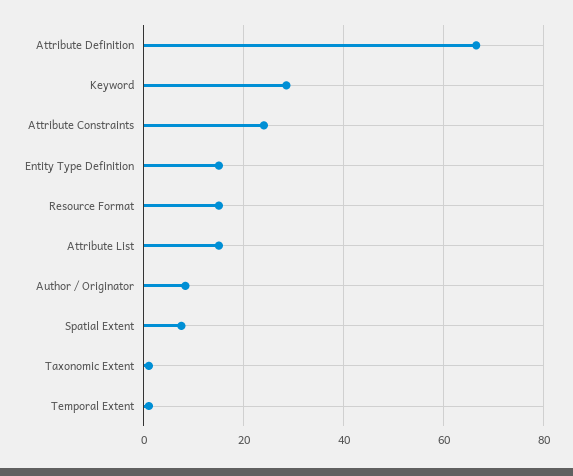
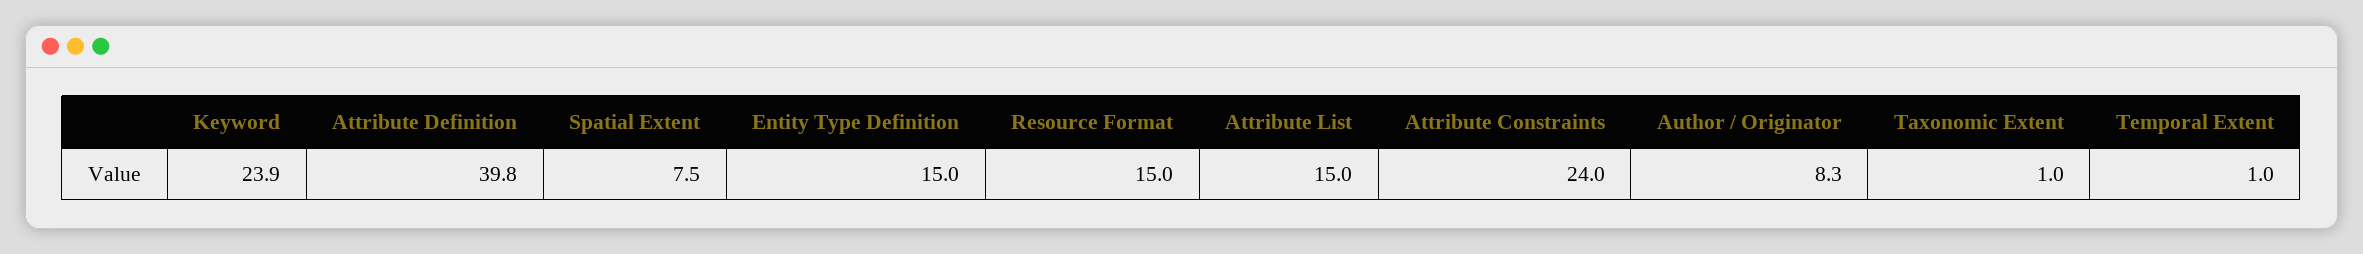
  {
-   "Attribute Definition": 66,
+   "Attribute Definition": 39.8,
-   "Keyword": 28,
+   "Keyword": 23.9,
    "Attribute Constraints": 24,
    "Entity Type Definition": 15,
    "Resource Format": 15,
    "Attribute List": 15,
    "Author / Originator": 8.3,
    "Spatial Extent": 7.5,
    "Taxonomic Extent": 1,
    "Temporal Extent": 1
  }

